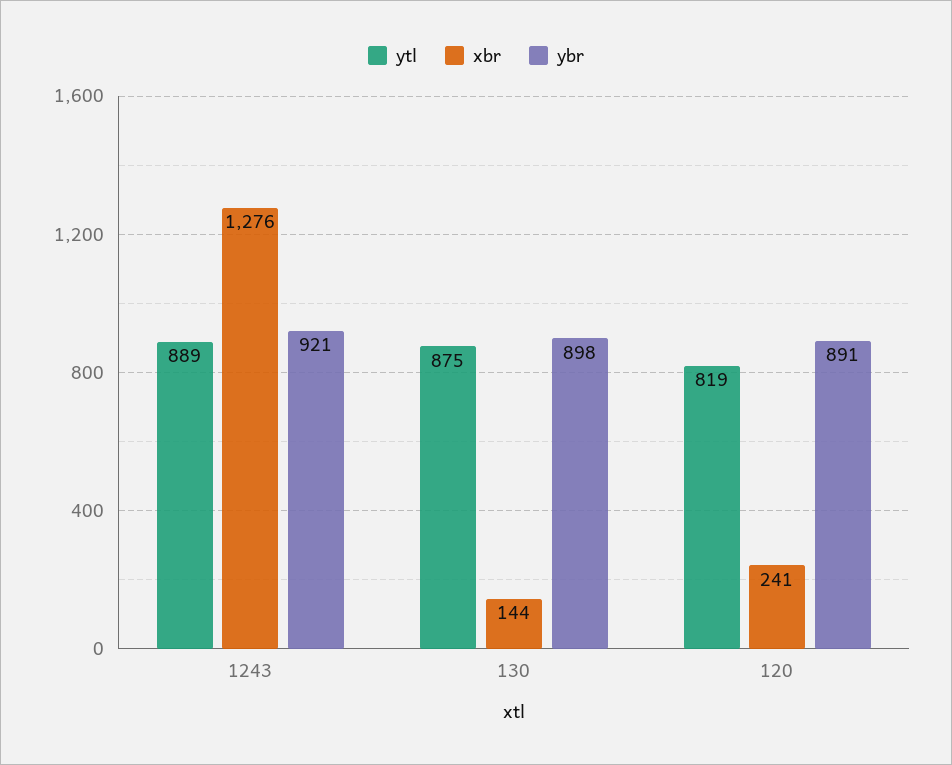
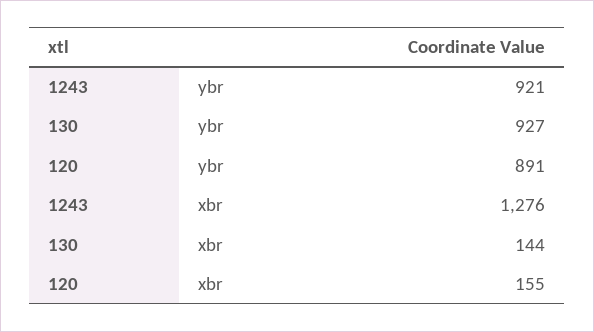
  {
-   "ytl": {
-     "1243": 889,
-     "130": 875,
-     "120": 819
-   },
    "xbr": {
      "1243": 1276,
      "130": 144,
-     "120": 241
+     "120": 155
    },
    "ybr": {
      "1243": 921,
-     "130": 898,
+     "130": 927,
      "120": 891
    }
  }

